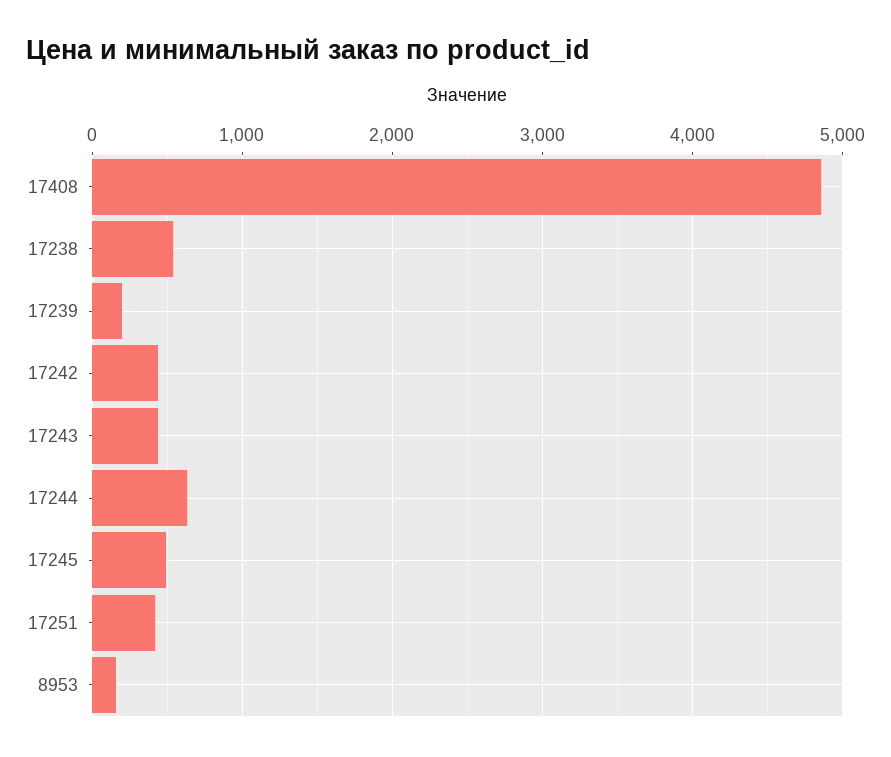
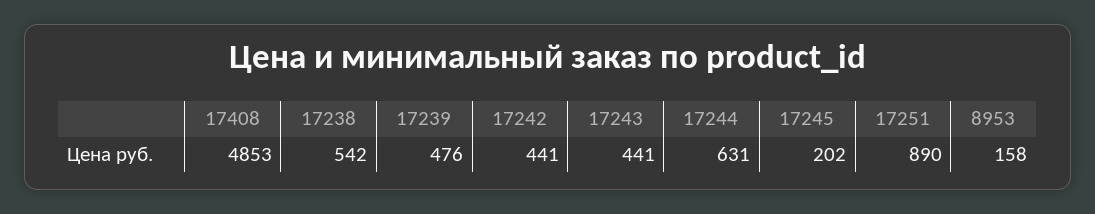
  {
    "17408": 4853,
    "17238": 542,
-   "17239": 200,
+   "17239": 476,
    "17242": 441,
    "17243": 441,
    "17244": 631,
-   "17245": 500,
+   "17245": 202,
-   "17251": 400,
+   "17251": 890,
    "8953": 158
  }

